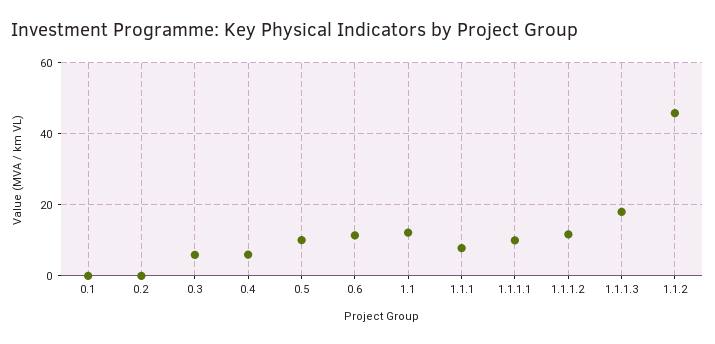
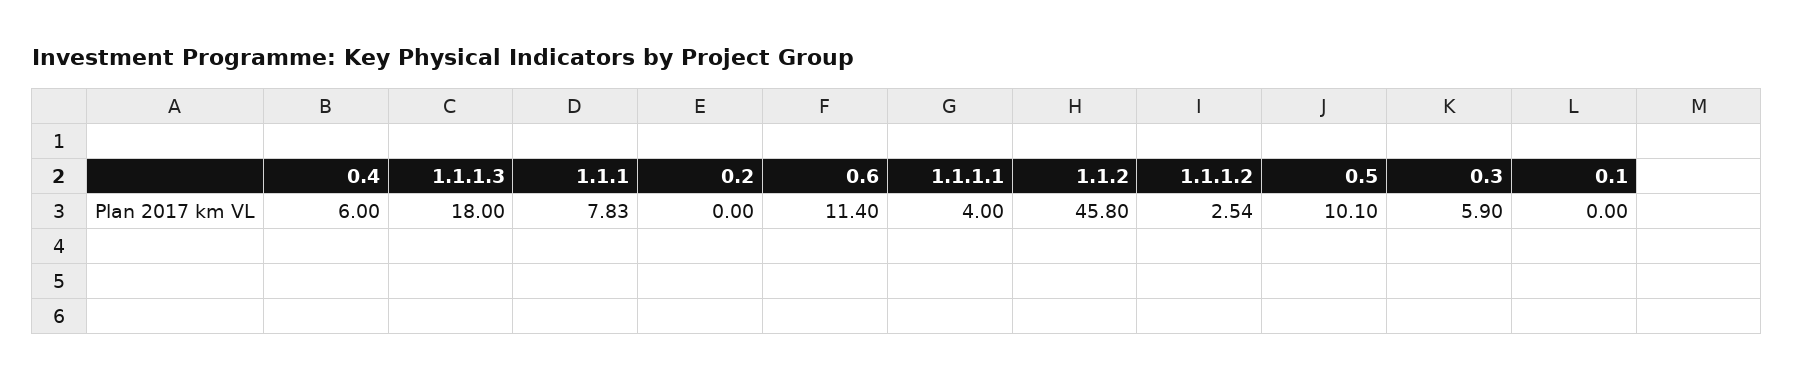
  {
    "0.1": 0,
    "0.2": 0,
    "0.3": 5.9,
    "0.4": 6,
    "0.5": 10.1,
    "0.6": 11.4,
-   "1.1": 12,
    "1.1.1": 7.83,
-   "1.1.1.1": 10,
+   "1.1.1.1": 4,
-   "1.1.1.2": 12,
+   "1.1.1.2": 2.54,
    "1.1.1.3": 18,
    "1.1.2": 45.8
  }

